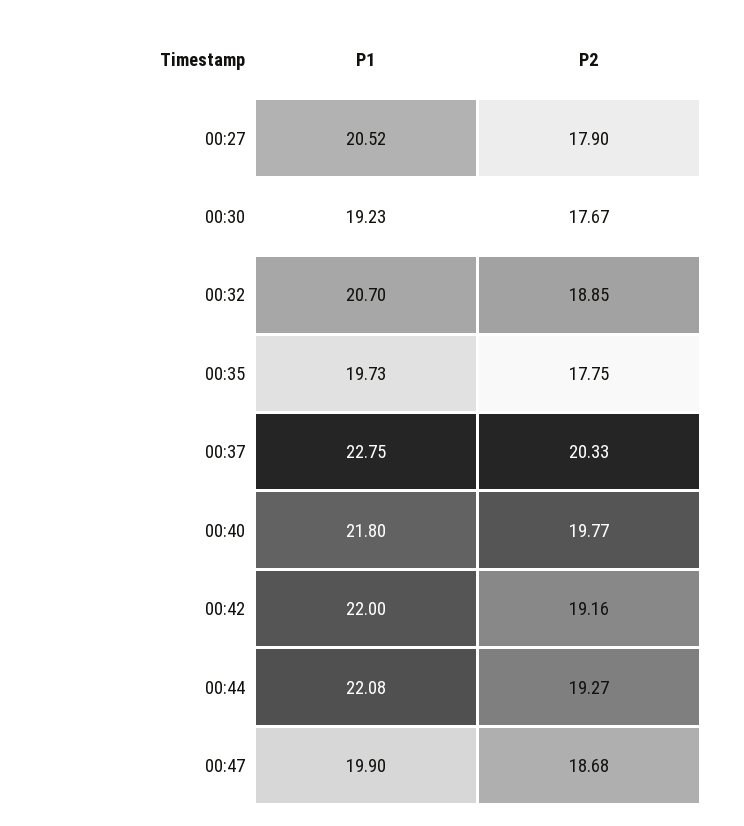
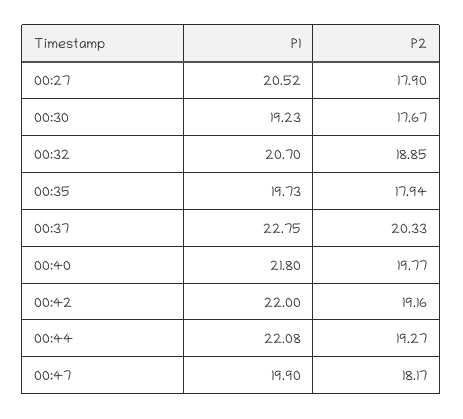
  {
    "P1": {
      "00:27": 20.52,
      "00:30": 19.23,
      "00:32": 20.7,
      "00:35": 19.73,
      "00:37": 22.75,
      "00:40": 21.8,
      "00:42": 22,
      "00:44": 22.08,
      "00:47": 19.9
    },
    "P2": {
      "00:27": 17.9,
      "00:30": 17.67,
      "00:32": 18.85,
-     "00:35": 17.75,
+     "00:35": 17.94,
      "00:37": 20.33,
      "00:40": 19.77,
      "00:42": 19.16,
      "00:44": 19.27,
-     "00:47": 18.68
+     "00:47": 18.17
    }
  }

